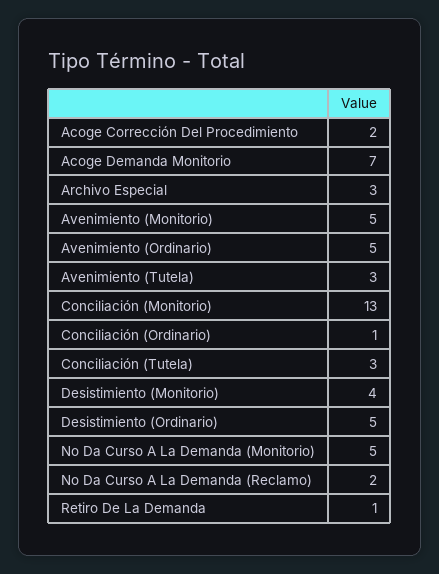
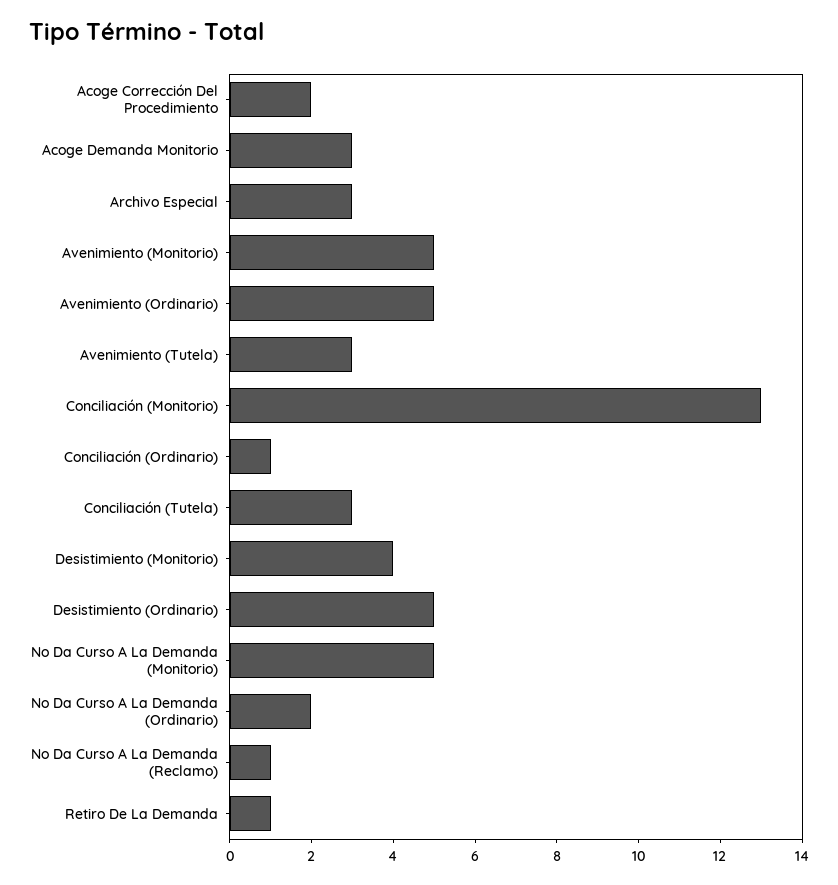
  {
    "Acoge Corrección Del Procedimiento": 2,
-   "Acoge Demanda Monitorio": 7,
+   "Acoge Demanda Monitorio": 3,
    "Archivo Especial": 3,
    "Avenimiento (Monitorio)": 5,
    "Avenimiento (Ordinario)": 5,
    "Avenimiento (Tutela)": 3,
    "Conciliación (Monitorio)": 13,
    "Conciliación (Ordinario)": 1,
    "Conciliación (Tutela)": 3,
    "Desistimiento (Monitorio)": 4,
    "Desistimiento (Ordinario)": 5,
    "No Da Curso A La Demanda (Monitorio)": 5,
-   "No Da Curso A La Demanda (Reclamo)": 2,
+   "No Da Curso A La Demanda (Reclamo)": 1,
-   "Retiro De La Demanda": 1
+   "Retiro De La Demanda": 1,
+   "No Da Curso A La Demanda (Ordinario)": 2
  }

